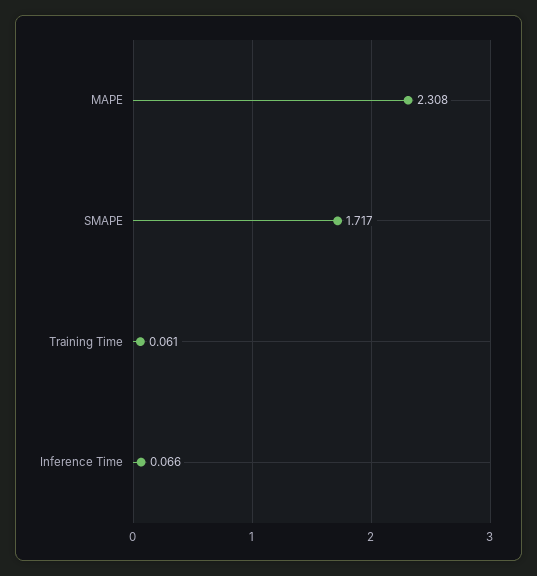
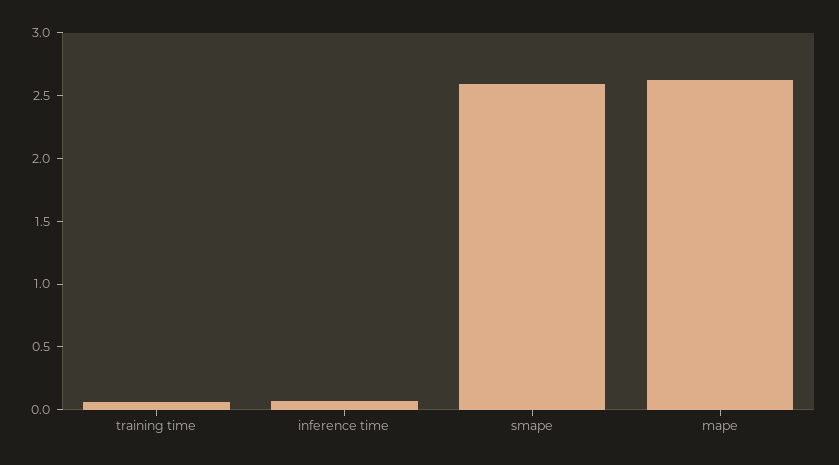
  {
-   "MAPE": 2.308,
+   "MAPE": 2.6,
-   "SMAPE": 1.717,
+   "SMAPE": 2.6,
    "Training Time": 0.061,
    "Inference Time": 0.066
  }

